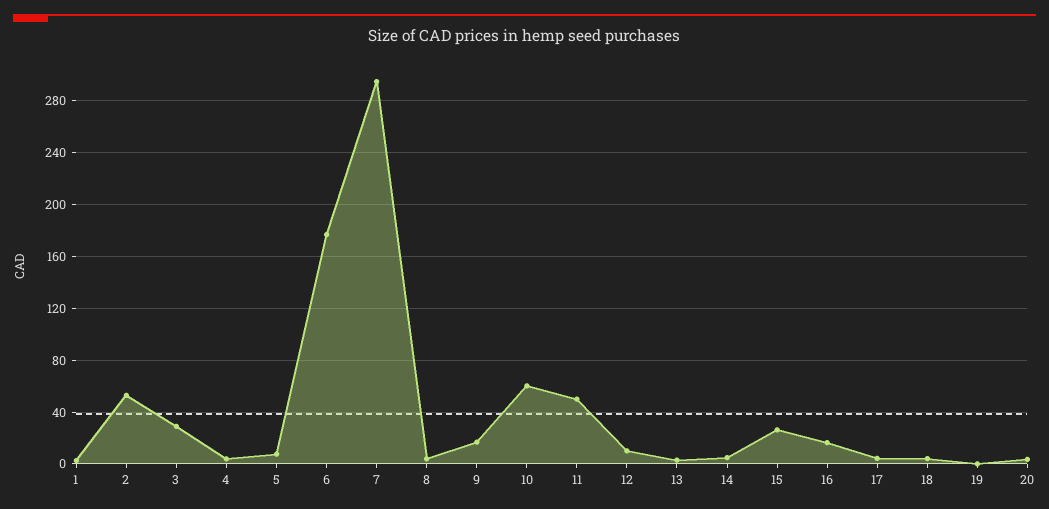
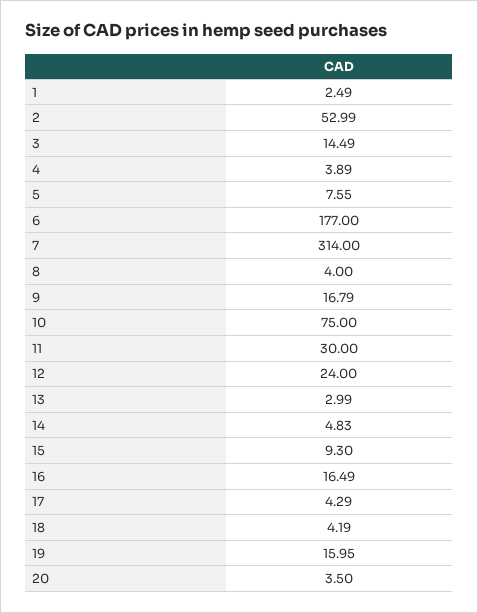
  {
    "1": 2.49,
    "2": 52.99,
-   "3": 30,
+   "3": 14.49,
    "4": 3.89,
    "5": 7.55,
    "6": 177,
-   "7": 295,
+   "7": 314,
    "8": 4,
    "9": 16.79,
-   "10": 60,
+   "10": 75,
-   "11": 50,
+   "11": 30,
-   "12": 10,
+   "12": 24,
    "13": 2.99,
    "14": 4.83,
-   "15": 25,
+   "15": 9.3,
    "16": 16.49,
    "17": 4.29,
    "18": 4.19,
-   "19": 0,
+   "19": 15.95,
    "20": 3.5
  }

